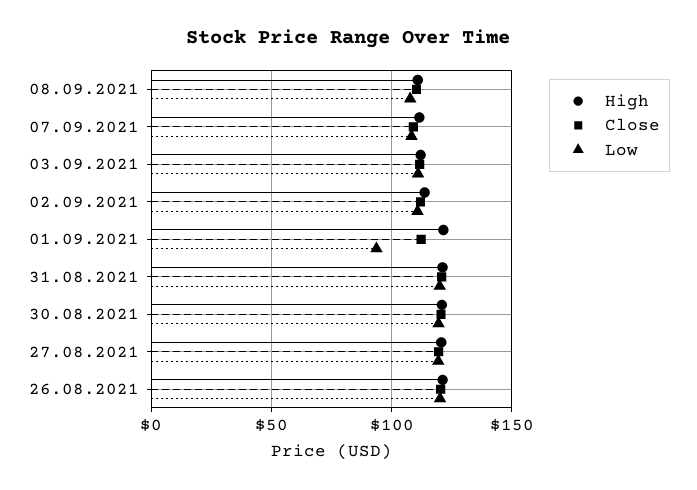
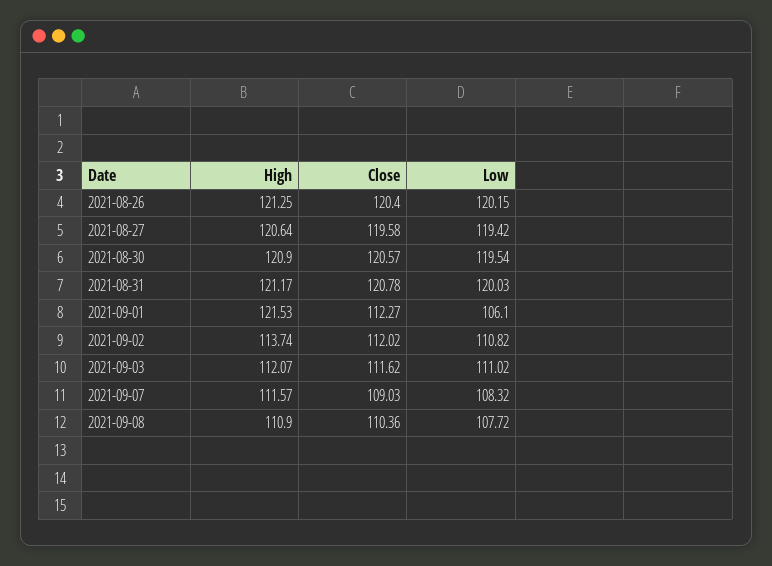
  {
    "High": {
      "08.09.2021": 110.9,
      "07.09.2021": 111.57,
      "03.09.2021": 112.07,
      "02.09.2021": 113.74,
      "01.09.2021": 121.53,
      "31.08.2021": 121.17,
      "30.08.2021": 120.9,
      "27.08.2021": 120.64,
      "26.08.2021": 121.25
    },
    "Close": {
      "08.09.2021": 110.36,
      "07.09.2021": 109.03,
      "03.09.2021": 111.62,
      "02.09.2021": 112.02,
      "01.09.2021": 112.27,
      "31.08.2021": 120.78,
      "30.08.2021": 120.57,
      "27.08.2021": 119.58,
      "26.08.2021": 120.4
    },
    "Low": {
      "08.09.2021": 107.72,
      "07.09.2021": 108.32,
      "03.09.2021": 111.02,
      "02.09.2021": 110.82,
-     "01.09.2021": 95,
+     "01.09.2021": 106.1,
      "31.08.2021": 120.03,
      "30.08.2021": 119.54,
      "27.08.2021": 119.42,
      "26.08.2021": 120.15
    }
  }

